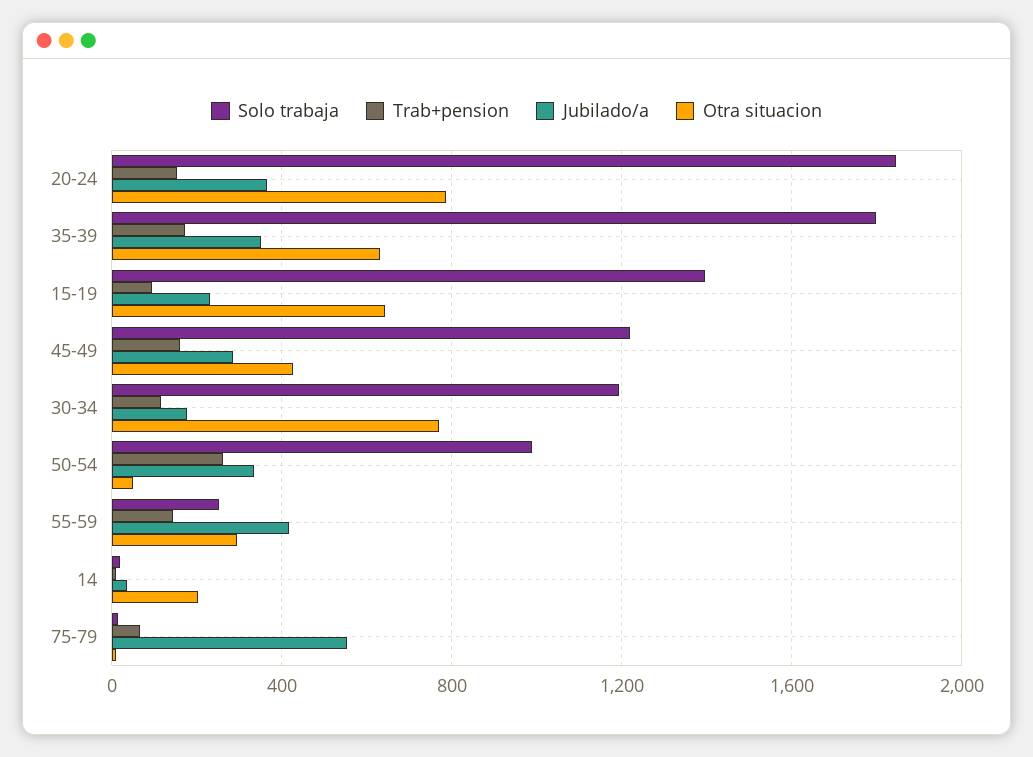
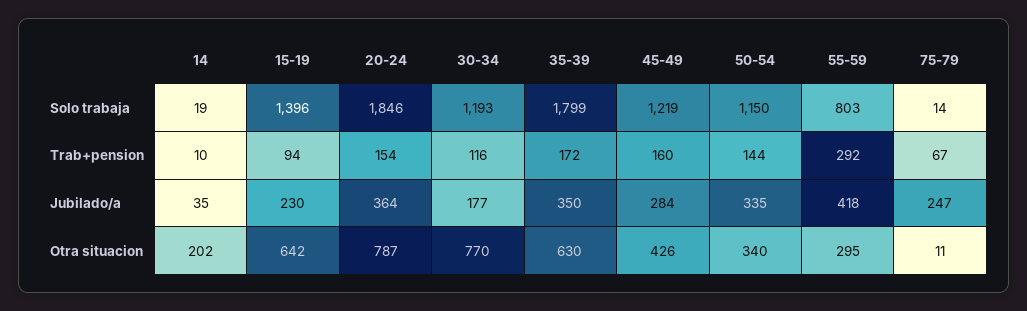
  {
    "Solo trabaja": {
      "20-24": 1846,
      "35-39": 1799,
      "15-19": 1396,
      "45-49": 1219,
      "30-34": 1193,
-     "50-54": 1000,
+     "50-54": 1150,
-     "55-59": 250,
+     "55-59": 803,
      "14": 19,
      "75-79": 14
    },
    "Trab+pension": {
      "20-24": 154,
      "35-39": 172,
      "15-19": 94,
      "45-49": 160,
      "30-34": 116,
-     "50-54": 250,
+     "50-54": 144,
-     "55-59": 150,
+     "55-59": 292,
      "14": 10,
      "75-79": 67
    },
    "Jubilado/a": {
      "20-24": 364,
      "35-39": 350,
      "15-19": 230,
      "45-49": 284,
      "30-34": 177,
      "50-54": 335,
      "55-59": 418,
      "14": 35,
-     "75-79": 550
+     "75-79": 247
    },
    "Otra situacion": {
      "20-24": 787,
      "35-39": 630,
      "15-19": 642,
      "45-49": 426,
      "30-34": 770,
-     "50-54": 50,
+     "50-54": 340,
      "55-59": 295,
      "14": 202,
      "75-79": 11
    }
  }

